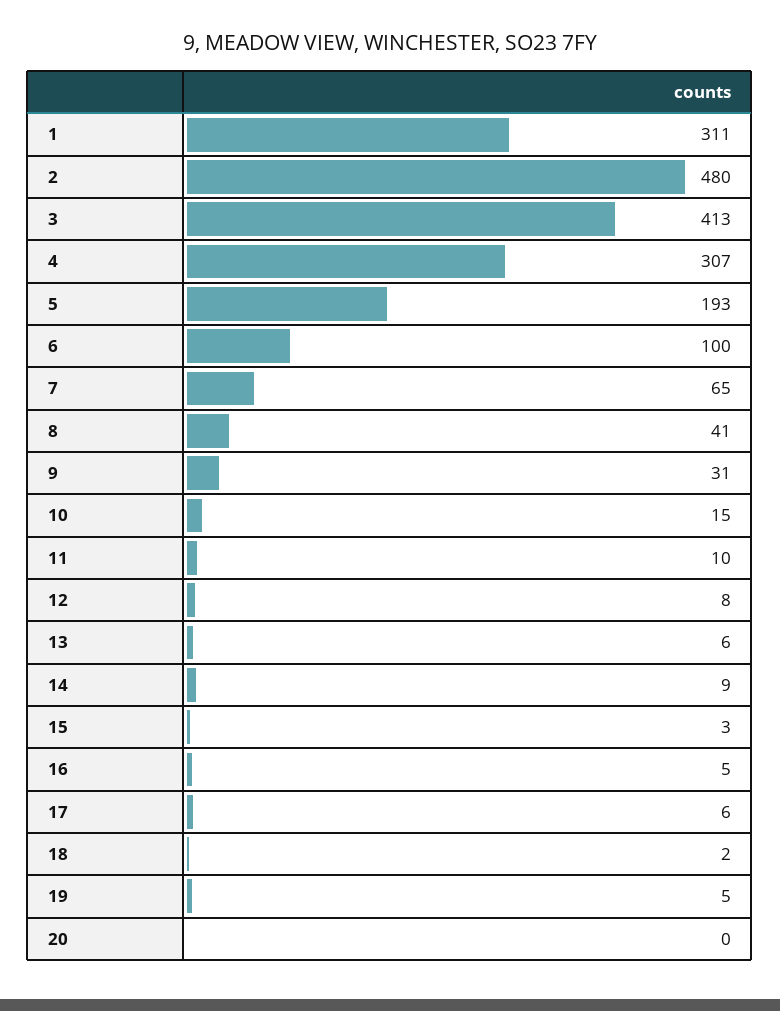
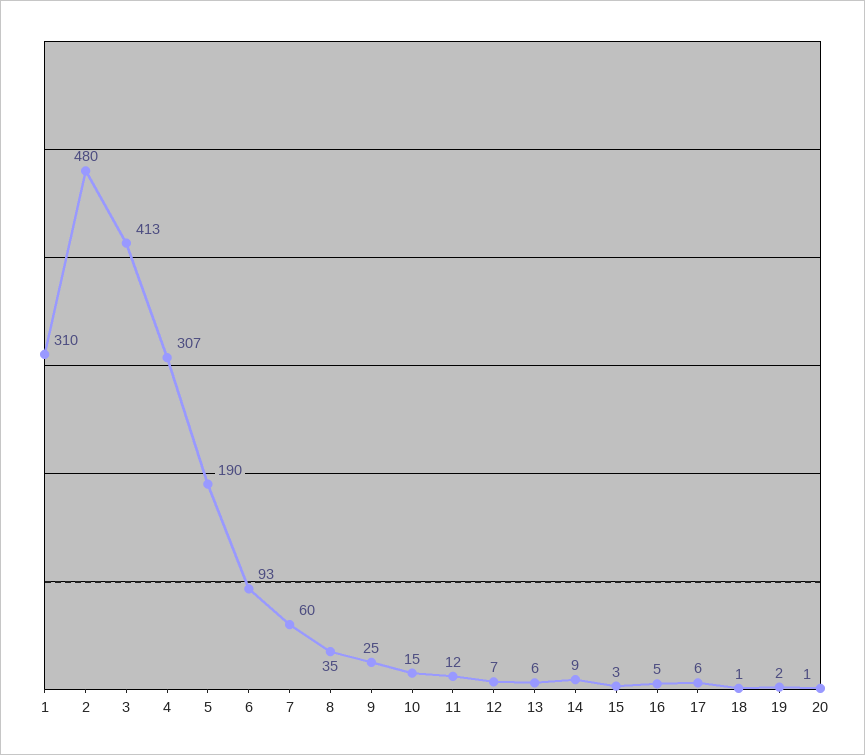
  {
-   "1": 311,
+   "1": 310,
    "2": 480,
    "3": 413,
    "4": 307,
-   "5": 193,
+   "5": 190,
-   "6": 100,
+   "6": 93,
-   "7": 65,
+   "7": 60,
-   "8": 41,
+   "8": 35,
-   "9": 31,
+   "9": 25,
    "10": 15,
-   "11": 10,
+   "11": 12,
-   "12": 8,
+   "12": 7,
    "13": 6,
    "14": 9,
    "15": 3,
    "16": 5,
    "17": 6,
-   "18": 2,
+   "18": 1,
-   "19": 5,
+   "19": 2,
-   "20": 0
+   "20": 1
  }

